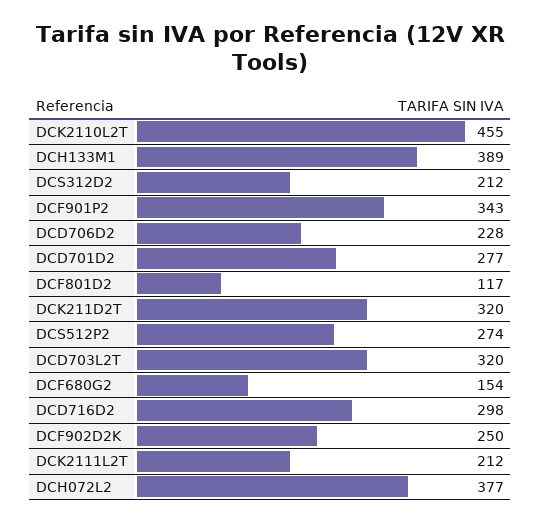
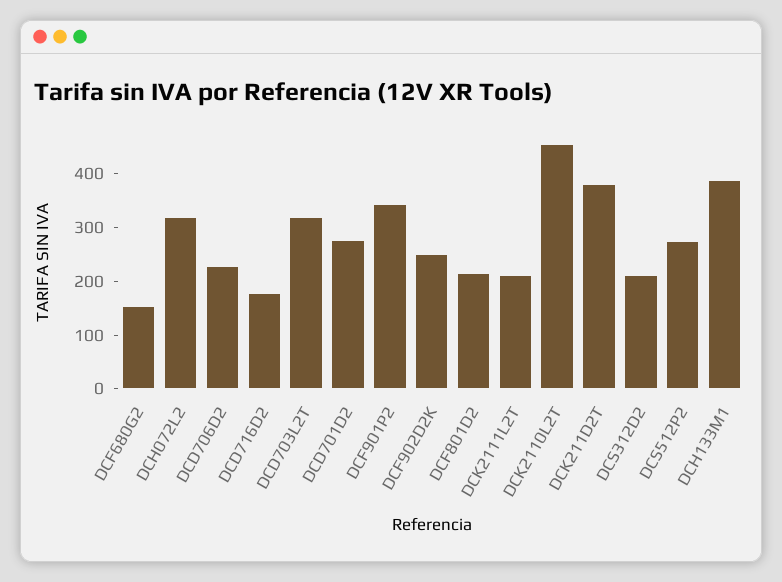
  {
    "DCK2110L2T": 455,
    "DCH133M1": 389,
    "DCS312D2": 212,
    "DCF901P2": 343,
    "DCD706D2": 228,
    "DCD701D2": 277,
-   "DCF801D2": 117,
+   "DCF801D2": 220,
-   "DCK211D2T": 320,
+   "DCK211D2T": 380,
    "DCS512P2": 274,
    "DCD703L2T": 320,
    "DCF680G2": 154,
-   "DCD716D2": 298,
+   "DCD716D2": 180,
    "DCF902D2K": 250,
    "DCK2111L2T": 212,
-   "DCH072L2": 377
+   "DCH072L2": 320
  }

